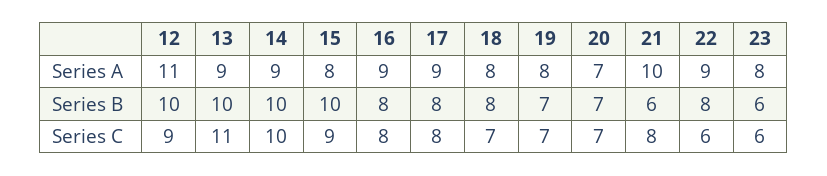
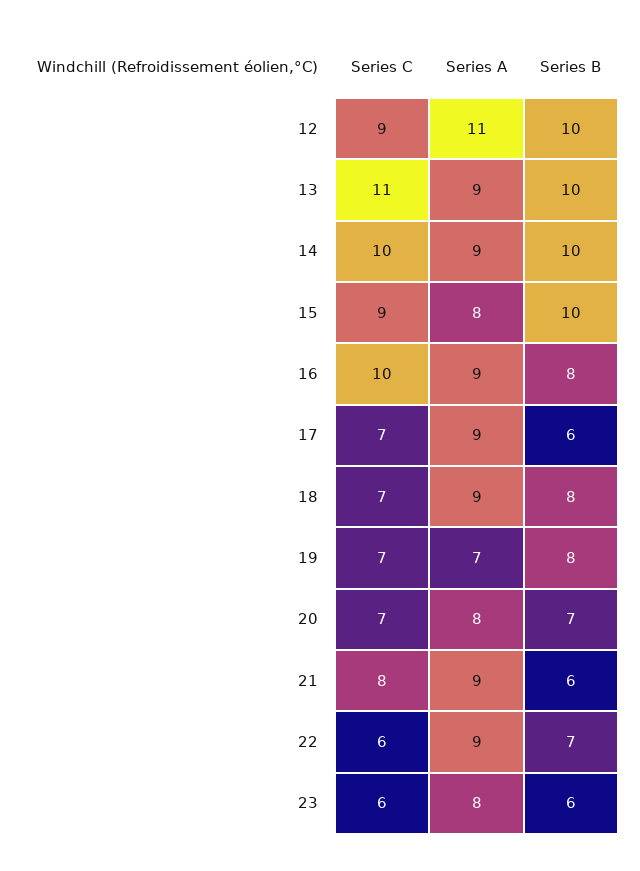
  {
    "12": {
      "Series A": 11,
      "Series B": 10,
      "Series C": 9
    },
    "13": {
      "Series A": 9,
      "Series B": 10,
      "Series C": 11
    },
    "14": {
      "Series A": 9,
      "Series B": 10,
      "Series C": 10
    },
    "15": {
      "Series A": 8,
      "Series B": 10,
      "Series C": 9
    },
    "16": {
      "Series A": 9,
      "Series B": 8,
-     "Series C": 8
+     "Series C": 10
    },
    "17": {
      "Series A": 9,
-     "Series B": 8,
+     "Series B": 6,
-     "Series C": 8
+     "Series C": 7
    },
    "18": {
-     "Series A": 8,
+     "Series A": 9,
      "Series B": 8,
      "Series C": 7
    },
    "19": {
-     "Series A": 8,
+     "Series A": 7,
-     "Series B": 7,
+     "Series B": 8,
      "Series C": 7
    },
    "20": {
-     "Series A": 7,
+     "Series A": 8,
      "Series B": 7,
      "Series C": 7
    },
    "21": {
-     "Series A": 10,
+     "Series A": 9,
      "Series B": 6,
      "Series C": 8
    },
    "22": {
      "Series A": 9,
-     "Series B": 8,
+     "Series B": 7,
      "Series C": 6
    },
    "23": {
      "Series A": 8,
      "Series B": 6,
      "Series C": 6
    }
  }

